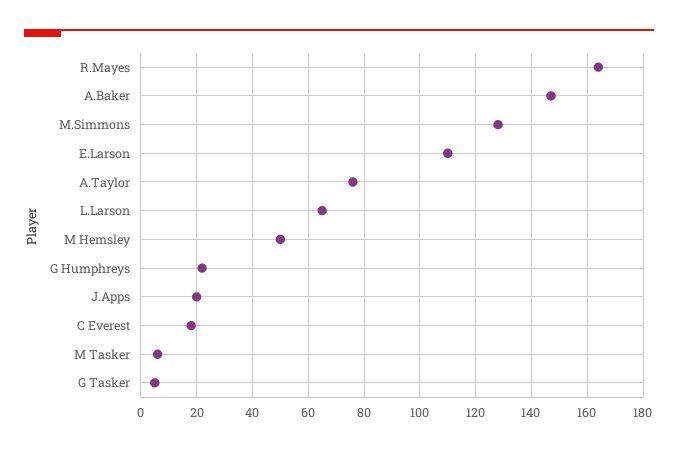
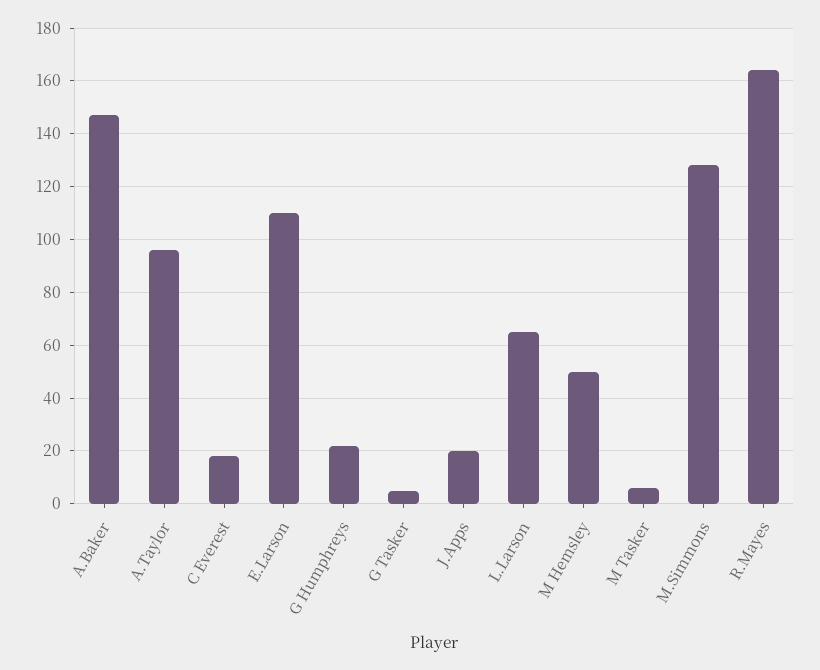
  {
    "R.Mayes": 165,
    "A.Baker": 145,
    "M.Simmons": 130,
    "E.Larson": 110,
-   "A.Taylor": 75,
+   "A.Taylor": 95,
    "L.Larson": 65,
    "M Hemsley": 50,
    "G Humphreys": 20,
    "J.Apps": 20,
    "C Everest": 20,
    "M Tasker": 5,
    "G Tasker": 5
  }

